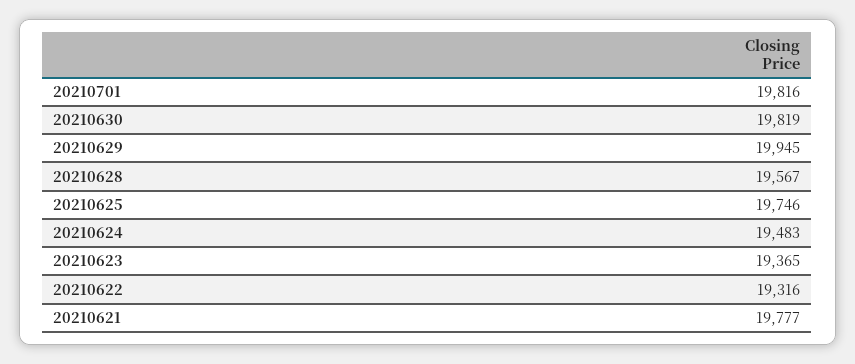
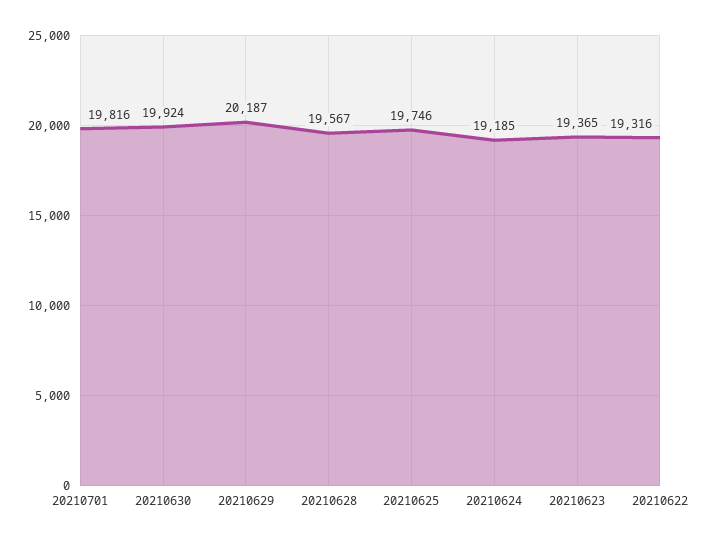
  {
    "20210701": 19816,
-   "20210630": 19819,
+   "20210630": 19924,
-   "20210629": 19945,
+   "20210629": 20187,
    "20210628": 19567,
    "20210625": 19746,
-   "20210624": 19483,
+   "20210624": 19185,
    "20210623": 19365,
-   "20210622": 19316,
+   "20210622": 19316
-   "20210621": 19777
  }

